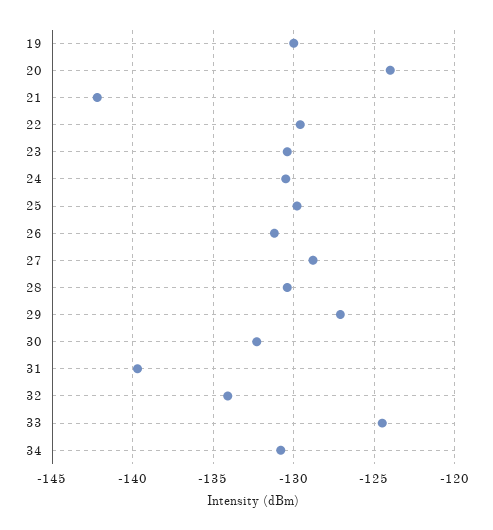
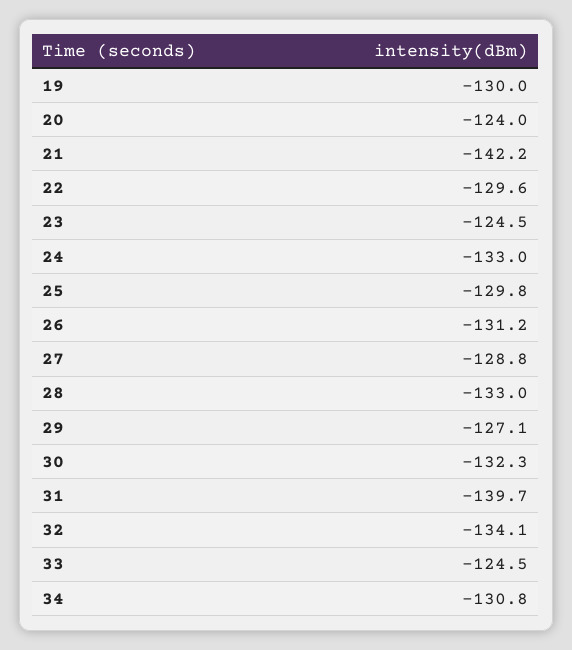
  {
    "19": -130,
    "20": -124,
    "21": -142.2,
    "22": -129.6,
-   "23": -130.5,
+   "23": -124.5,
-   "24": -130.5,
+   "24": -133,
    "25": -129.8,
    "26": -131.2,
    "27": -128.8,
-   "28": -130.5,
+   "28": -133,
    "29": -127.1,
    "30": -132.3,
    "31": -139.7,
    "32": -134.1,
    "33": -124.5,
    "34": -130.8
  }

